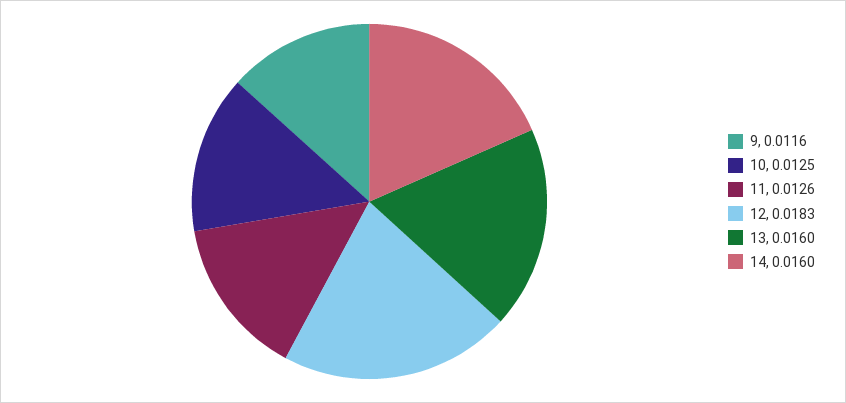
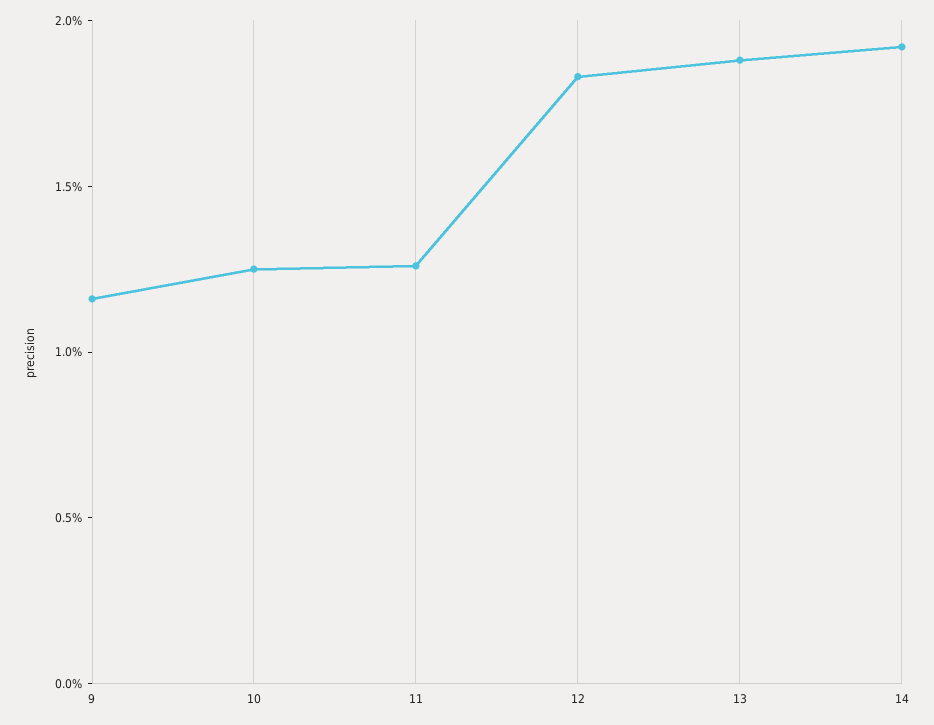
  {
    "9": 0.0116,
    "10": 0.0125,
    "11": 0.0126,
    "12": 0.0183,
-   "13": 0.016,
+   "13": 0.019,
-   "14": 0.016
+   "14": 0.019
  }

